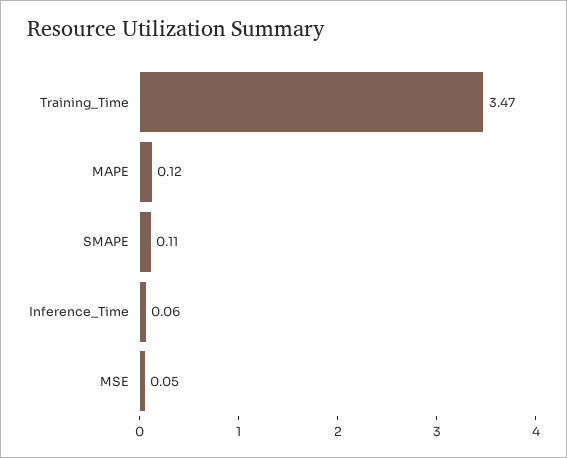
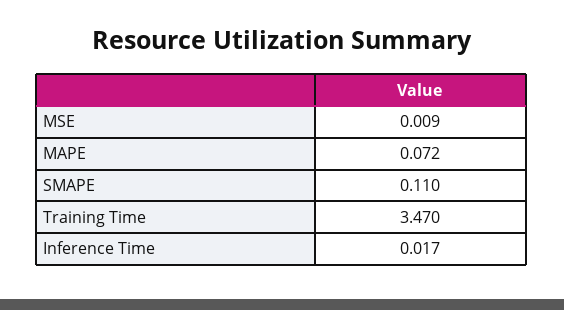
  {
    "Training_Time": 3.47,
-   "MAPE": 0.12,
+   "MAPE": 0.072,
    "SMAPE": 0.11,
-   "Inference_Time": 0.06,
+   "Inference_Time": 0.017,
-   "MSE": 0.05
+   "MSE": 0.009
  }

